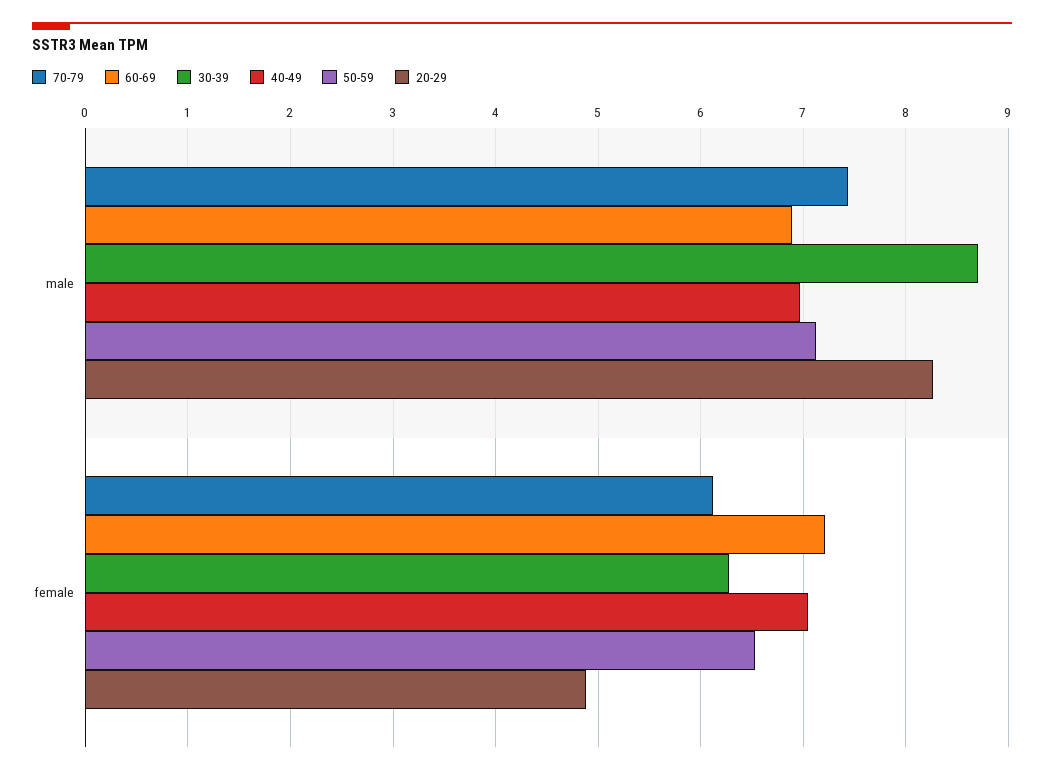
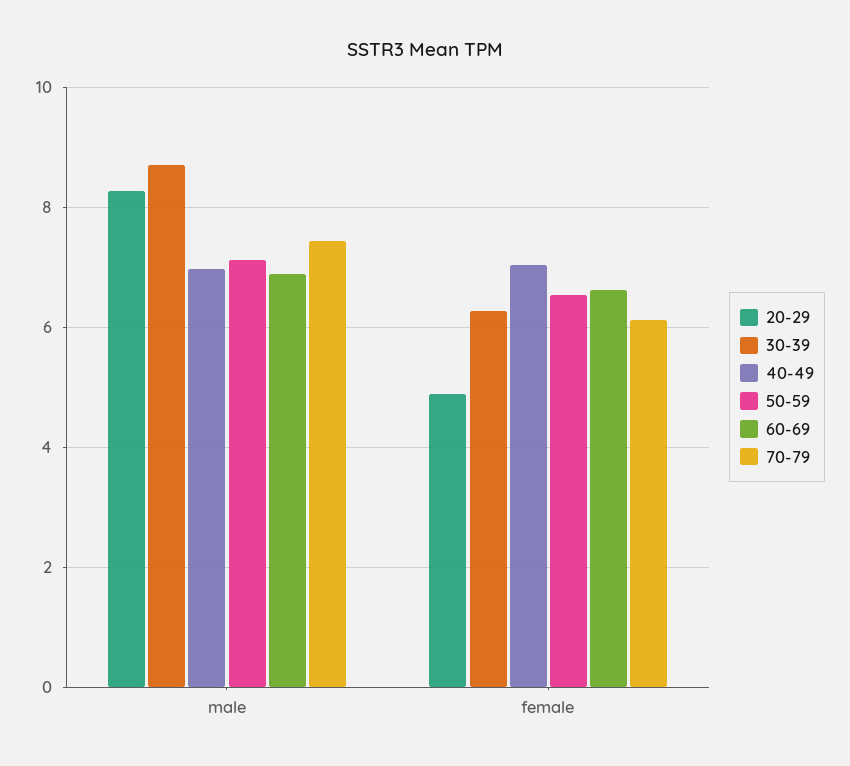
  {
    "70-79": {
      "male": 7.4,
      "female": 6.1
    },
    "60-69": {
      "male": 6.9,
-     "female": 7.2
+     "female": 6.6
    },
    "30-39": {
      "male": 8.7,
      "female": 6.3
    },
    "40-49": {
      "male": 7,
      "female": 7
    },
    "50-59": {
      "male": 7.1,
      "female": 6.5
    },
    "20-29": {
      "male": 8.3,
      "female": 4.9
    }
  }

